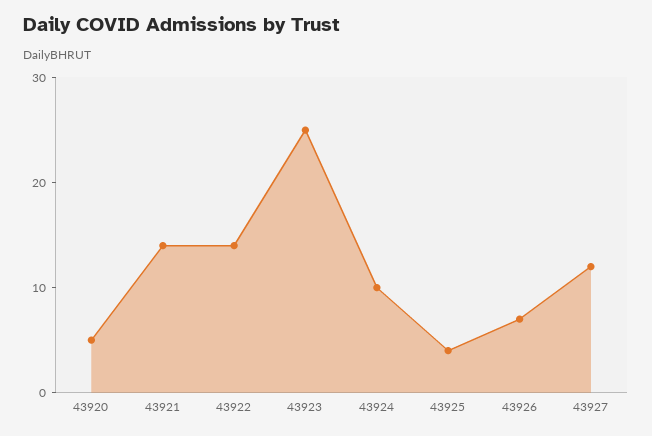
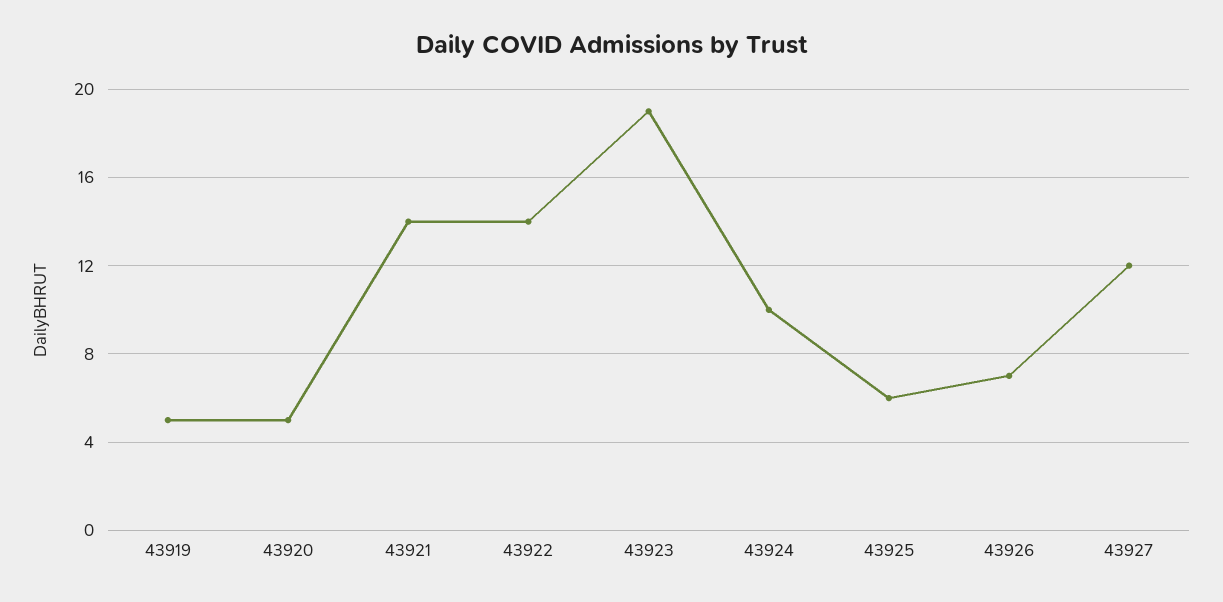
  {
    "43920": 5,
    "43921": 14,
    "43922": 14,
-   "43923": 25,
+   "43923": 19,
    "43924": 10,
-   "43925": 4,
+   "43925": 6,
    "43926": 7,
-   "43927": 12
+   "43927": 12,
+   "43919": 5
  }

